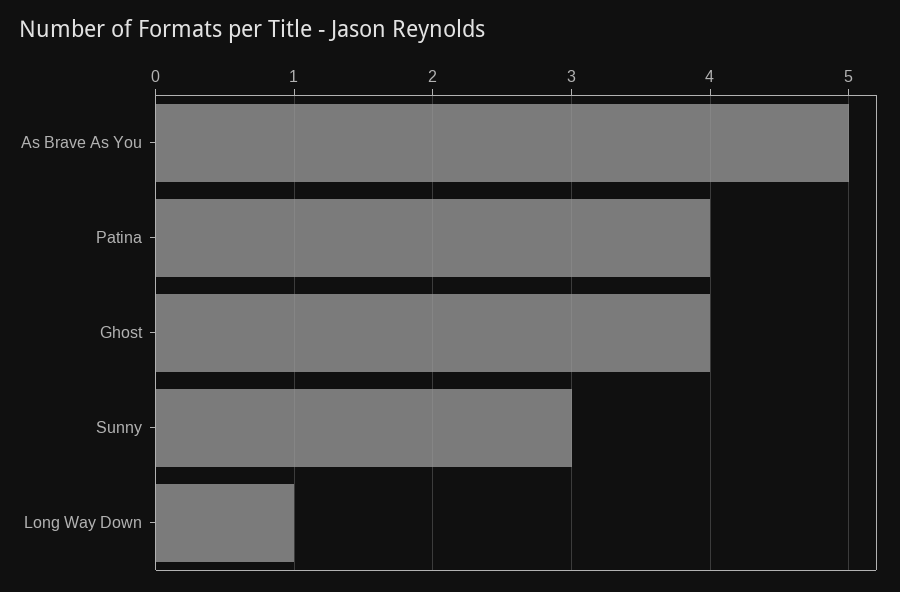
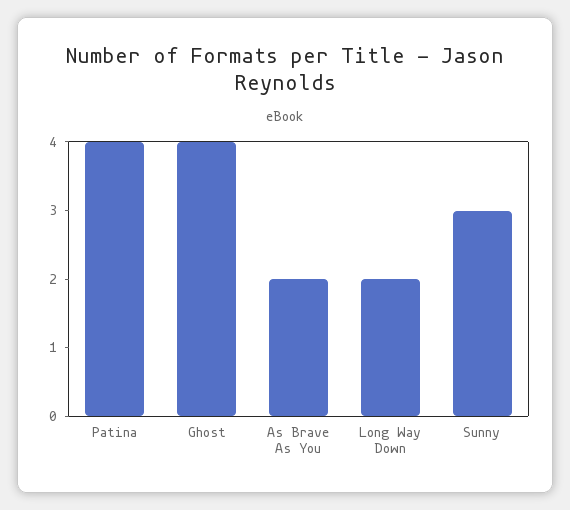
  {
-   "As Brave As You": 5,
+   "As Brave As You": 2,
    "Patina": 4,
    "Ghost": 4,
    "Sunny": 3,
-   "Long Way Down": 1
+   "Long Way Down": 2
  }

